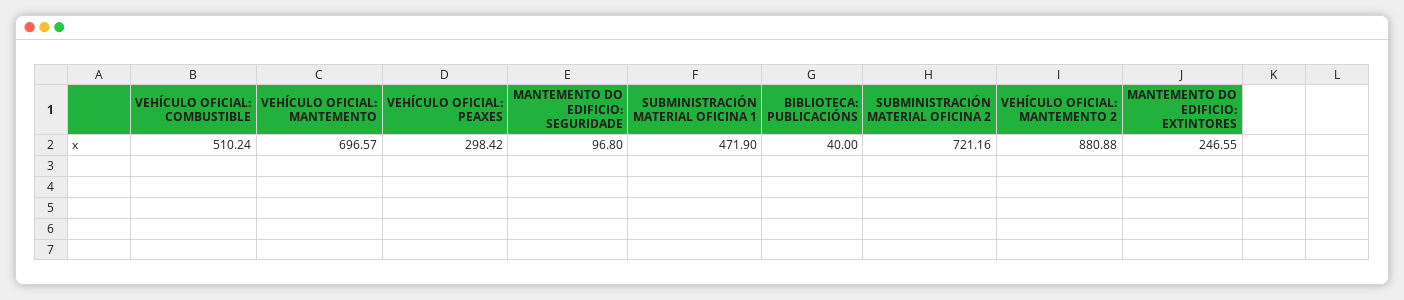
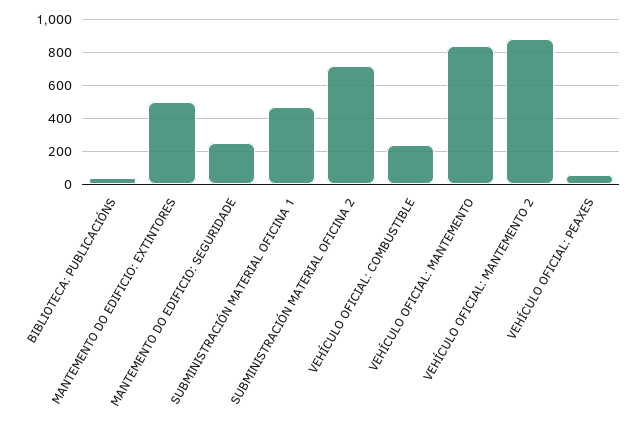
  {
-   "VEHÍCULO OFICIAL: COMBUSTIBLE": 510.24,
+   "VEHÍCULO OFICIAL: COMBUSTIBLE": 250,
-   "VEHÍCULO OFICIAL: MANTEMENTO": 696.57,
+   "VEHÍCULO OFICIAL: MANTEMENTO": 850,
-   "VEHÍCULO OFICIAL: PEAXES": 298.42,
+   "VEHÍCULO OFICIAL: PEAXES": 50,
-   "MANTEMENTO DO EDIFICIO: SEGURIDADE": 96.8,
+   "MANTEMENTO DO EDIFICIO: SEGURIDADE": 250,
    "SUBMINISTRACIÓN MATERIAL OFICINA 1": 471.9,
    "BIBLIOTECA: PUBLICACIÓNS": 40,
    "SUBMINISTRACIÓN MATERIAL OFICINA 2": 721.16,
    "VEHÍCULO OFICIAL: MANTEMENTO 2": 880.88,
-   "MANTEMENTO DO EDIFICIO: EXTINTORES": 246.55
+   "MANTEMENTO DO EDIFICIO: EXTINTORES": 500
  }

